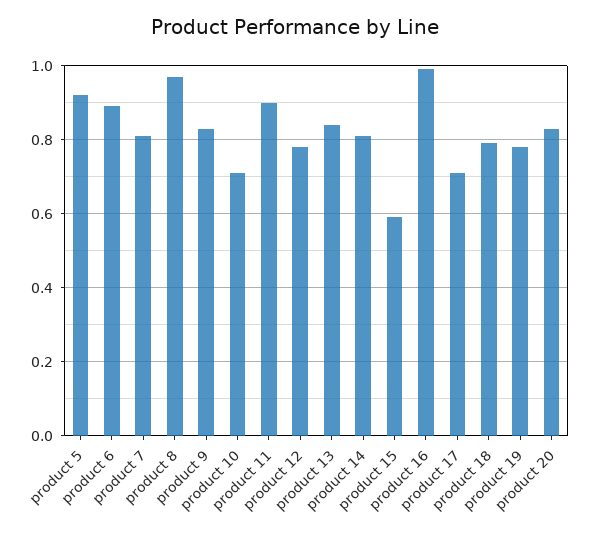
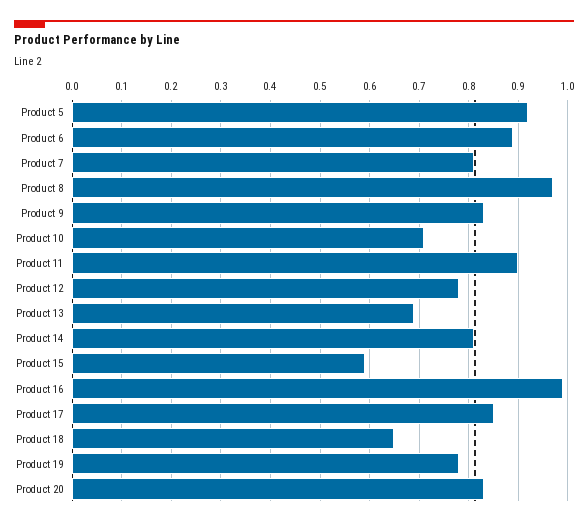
  {
    "product 5": 0.9,
    "product 6": 0.9,
    "product 7": 0.8,
    "product 8": 0.95,
    "product 9": 0.85,
    "product 10": 0.7,
    "product 11": 0.9,
    "product 12": 0.8,
-   "product 13": 0.85,
+   "product 13": 0.7,
    "product 14": 0.8,
    "product 15": 0.6,
    "product 16": 1,
-   "product 17": 0.7,
+   "product 17": 0.85,
-   "product 18": 0.8,
+   "product 18": 0.65,
    "product 19": 0.8,
    "product 20": 0.85
  }

